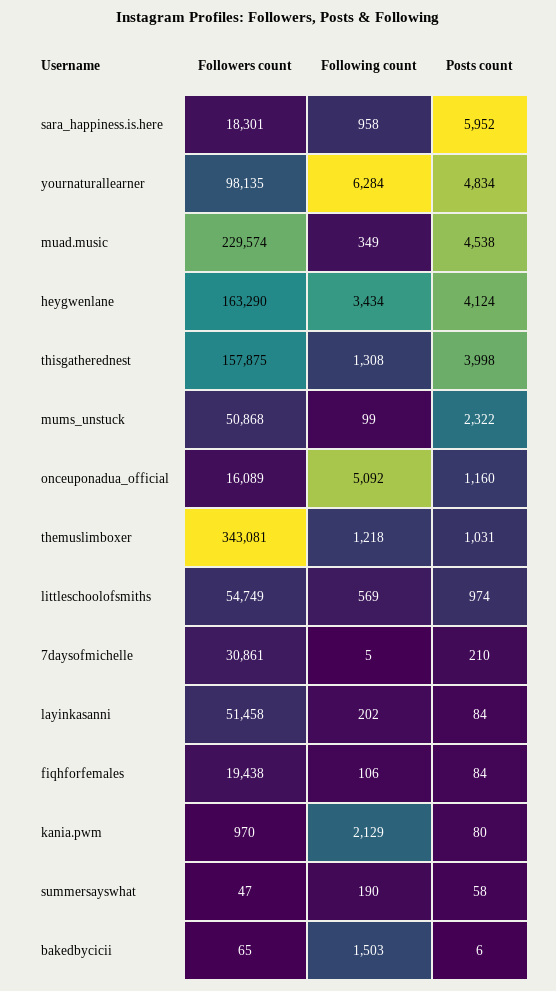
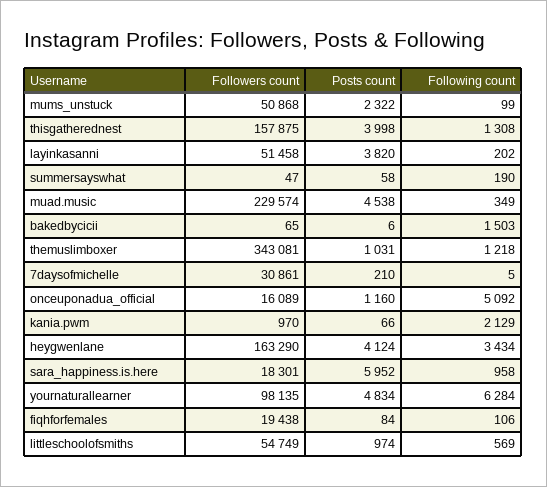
  {
    "Followers count": {
      "sara_happiness.is.here": 18301,
      "yournaturallearner": 98135,
      "muad.music": 229574,
      "heygwenlane": 163290,
      "thisgatherednest": 157875,
      "mums_unstuck": 50868,
      "onceuponadua_official": 16089,
      "themuslimboxer": 343081,
      "littleschoolofsmiths": 54749,
      "7daysofmichelle": 30861,
      "layinkasanni": 51458,
      "fiqhforfemales": 19438,
      "kania.pwm": 970,
      "summersayswhat": 47,
      "bakedbycicii": 65
    },
    "Following count": {
      "sara_happiness.is.here": 958,
      "yournaturallearner": 6284,
      "muad.music": 349,
      "heygwenlane": 3434,
      "thisgatherednest": 1308,
      "mums_unstuck": 99,
      "onceuponadua_official": 5092,
      "themuslimboxer": 1218,
      "littleschoolofsmiths": 569,
      "7daysofmichelle": 5,
      "layinkasanni": 202,
      "fiqhforfemales": 106,
      "kania.pwm": 2129,
      "summersayswhat": 190,
      "bakedbycicii": 1503
    },
    "Posts count": {
      "sara_happiness.is.here": 5952,
      "yournaturallearner": 4834,
      "muad.music": 4538,
      "heygwenlane": 4124,
      "thisgatherednest": 3998,
      "mums_unstuck": 2322,
      "onceuponadua_official": 1160,
      "themuslimboxer": 1031,
      "littleschoolofsmiths": 974,
      "7daysofmichelle": 210,
-     "layinkasanni": 84,
+     "layinkasanni": 3820,
      "fiqhforfemales": 84,
-     "kania.pwm": 80,
+     "kania.pwm": 66,
      "summersayswhat": 58,
      "bakedbycicii": 6
    }
  }

